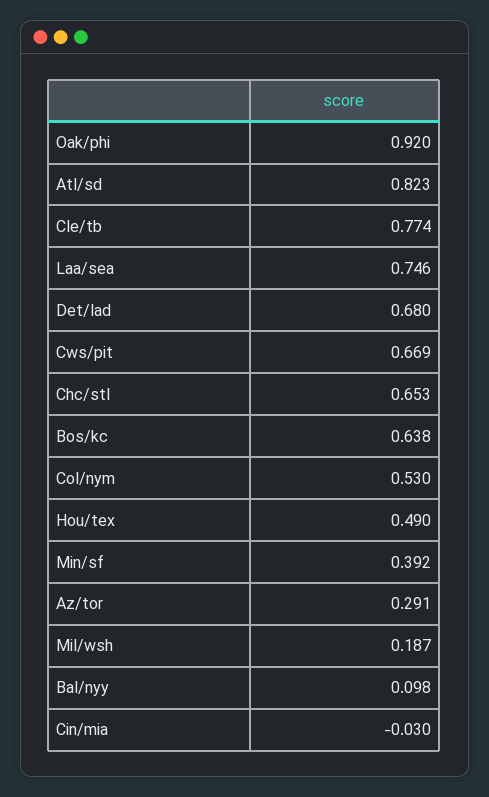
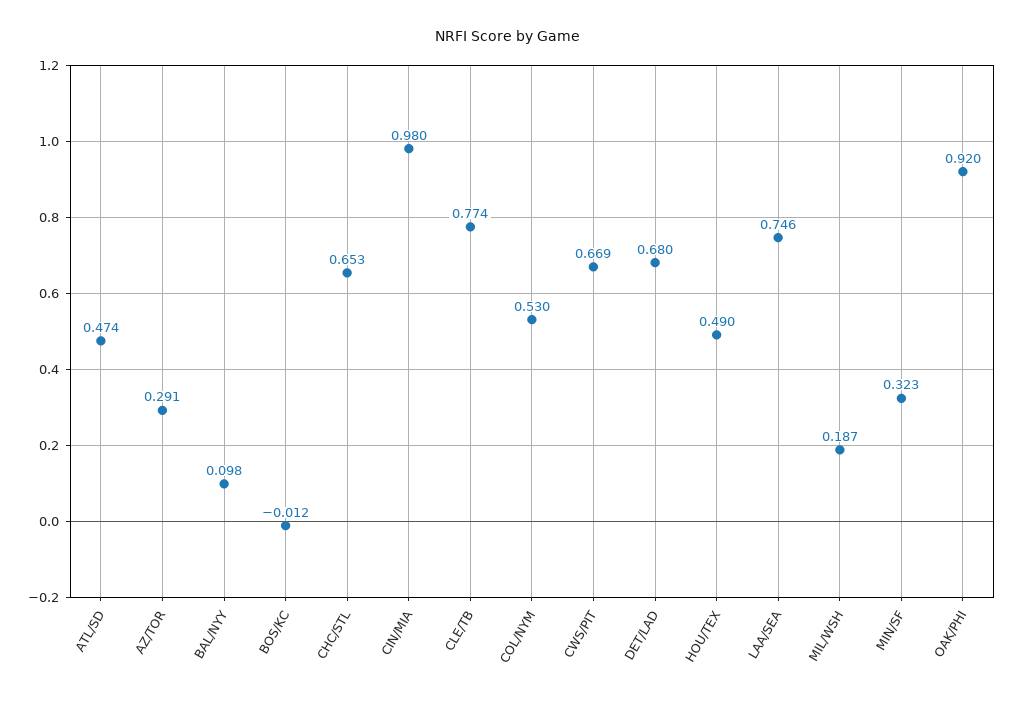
  {
    "Oak/phi": 0.92,
-   "Atl/sd": 0.823,
+   "Atl/sd": 0.474,
    "Cle/tb": 0.774,
    "Laa/sea": 0.746,
    "Det/lad": 0.68,
    "Cws/pit": 0.669,
    "Chc/stl": 0.653,
-   "Bos/kc": 0.638,
+   "Bos/kc": -0.012,
    "Col/nym": 0.53,
    "Hou/tex": 0.49,
-   "Min/sf": 0.392,
+   "Min/sf": 0.323,
    "Az/tor": 0.291,
    "Mil/wsh": 0.187,
    "Bal/nyy": 0.098,
-   "Cin/mia": -0.03
+   "Cin/mia": 0.98
  }

